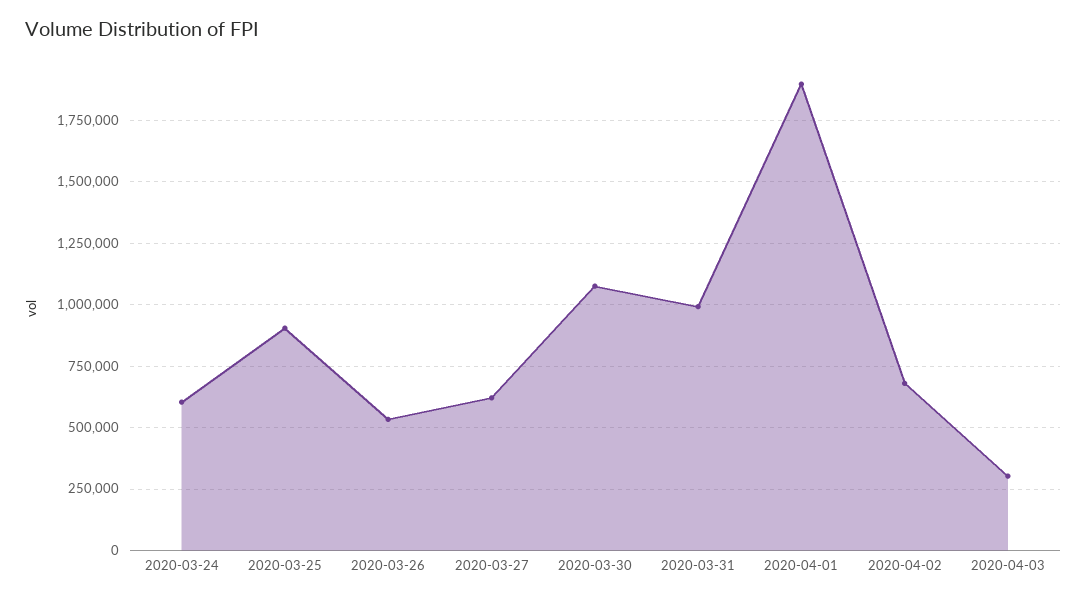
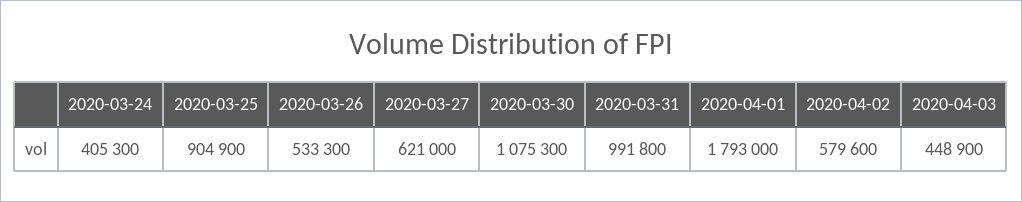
  {
-   "2020-03-24": 600000,
+   "2020-03-24": 405300,
    "2020-03-25": 904900,
    "2020-03-26": 533300,
    "2020-03-27": 621000,
    "2020-03-30": 1075300,
    "2020-03-31": 991800,
-   "2020-04-01": 1900000,
+   "2020-04-01": 1793000,
-   "2020-04-02": 675000,
+   "2020-04-02": 579600,
-   "2020-04-03": 300000
+   "2020-04-03": 448900
  }

